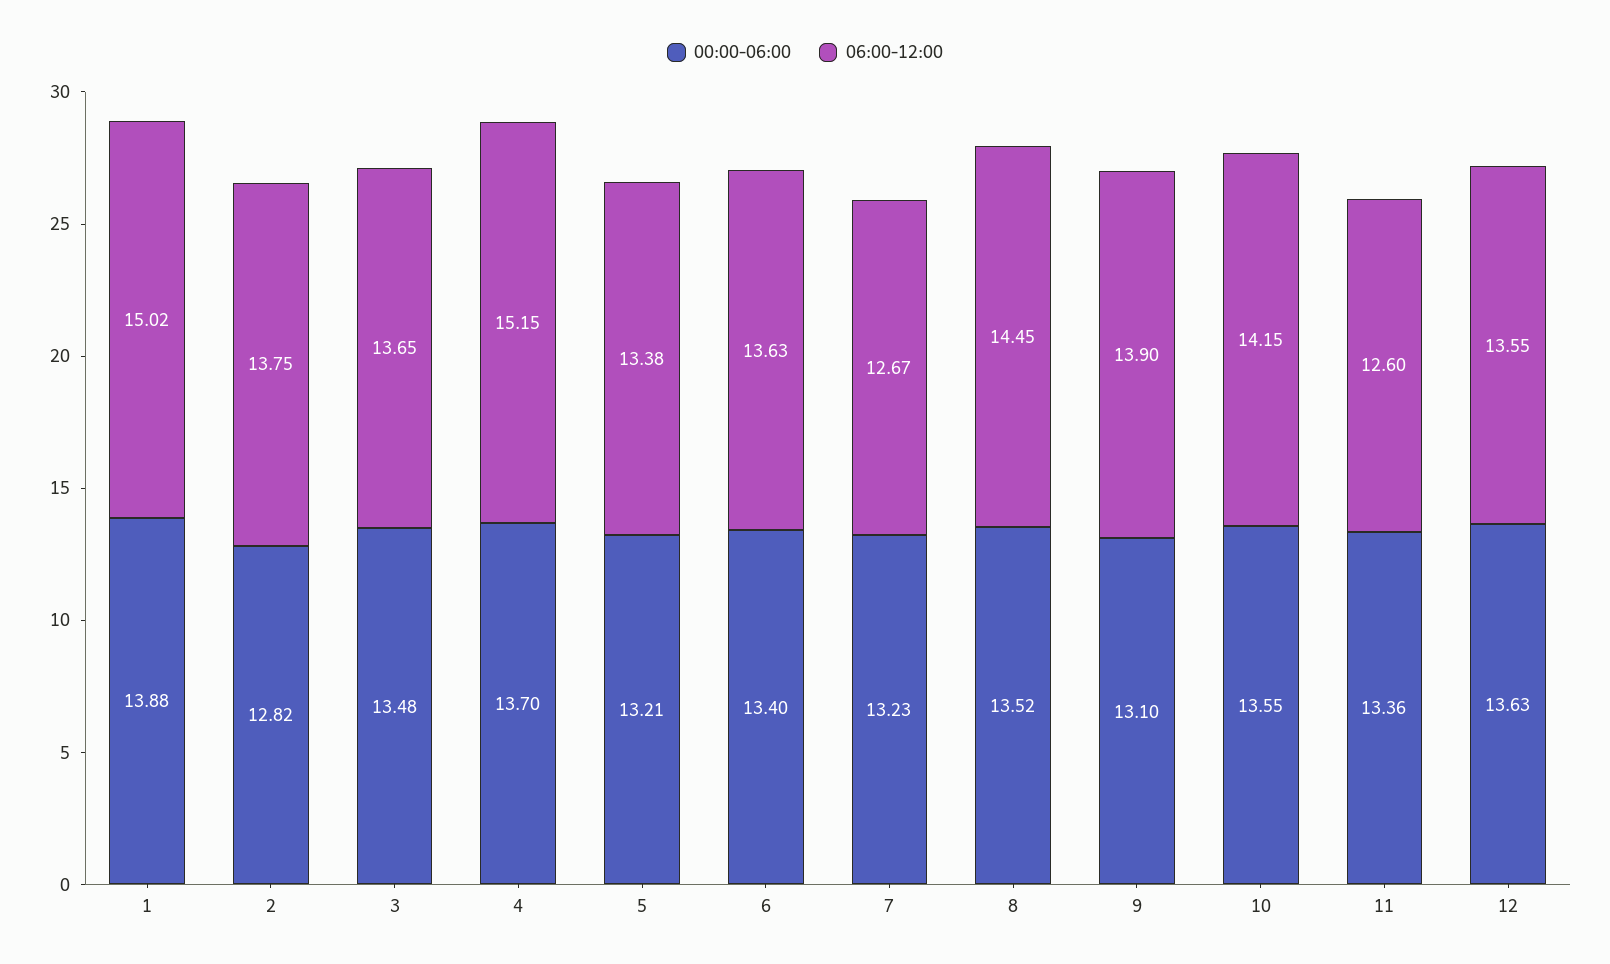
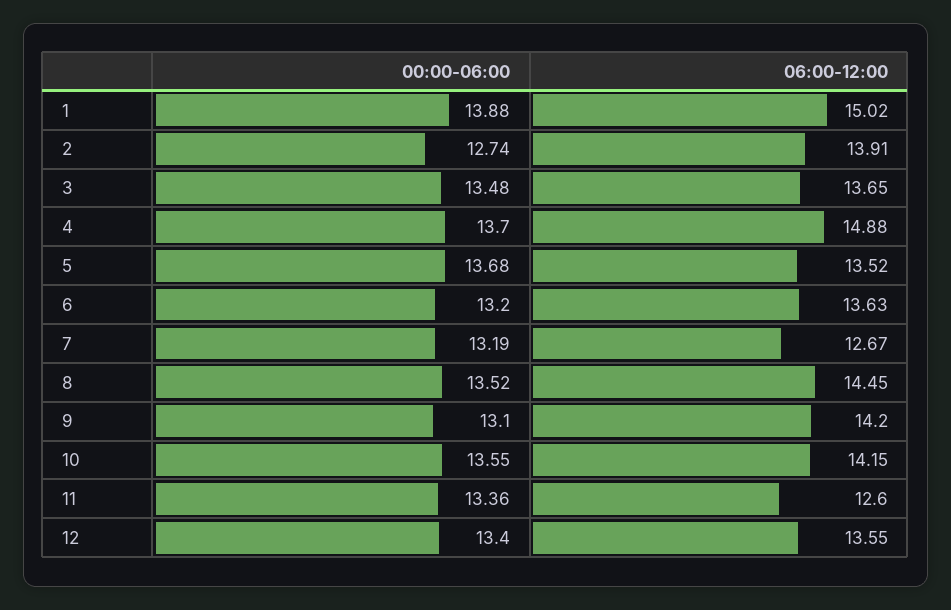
  {
    "00:00-06:00": {
      "1": 13.88,
-     "2": 12.82,
+     "2": 12.74,
      "3": 13.48,
      "4": 13.7,
-     "5": 13.21,
+     "5": 13.68,
-     "6": 13.4,
+     "6": 13.2,
-     "7": 13.23,
+     "7": 13.19,
      "8": 13.52,
      "9": 13.1,
      "10": 13.55,
      "11": 13.36,
-     "12": 13.63
+     "12": 13.4
    },
    "06:00-12:00": {
      "1": 15.02,
-     "2": 13.75,
+     "2": 13.91,
      "3": 13.65,
-     "4": 15.15,
+     "4": 14.88,
-     "5": 13.38,
+     "5": 13.52,
      "6": 13.63,
      "7": 12.67,
      "8": 14.45,
-     "9": 13.9,
+     "9": 14.2,
      "10": 14.15,
      "11": 12.6,
      "12": 13.55
    }
  }

